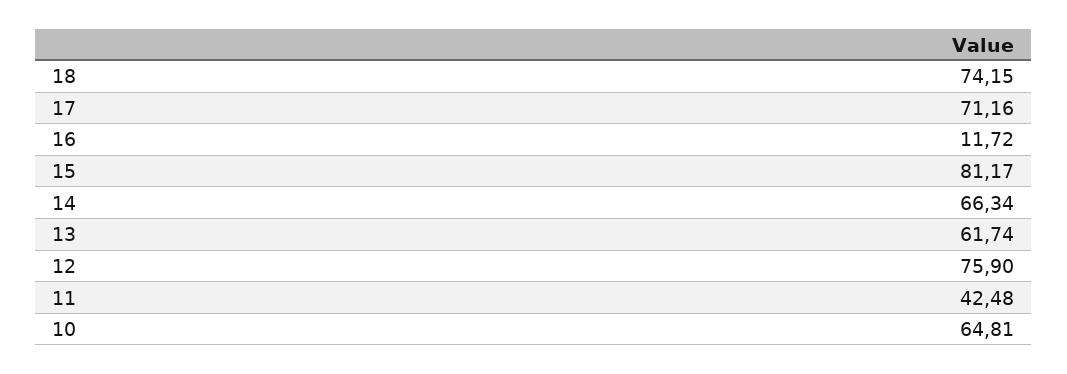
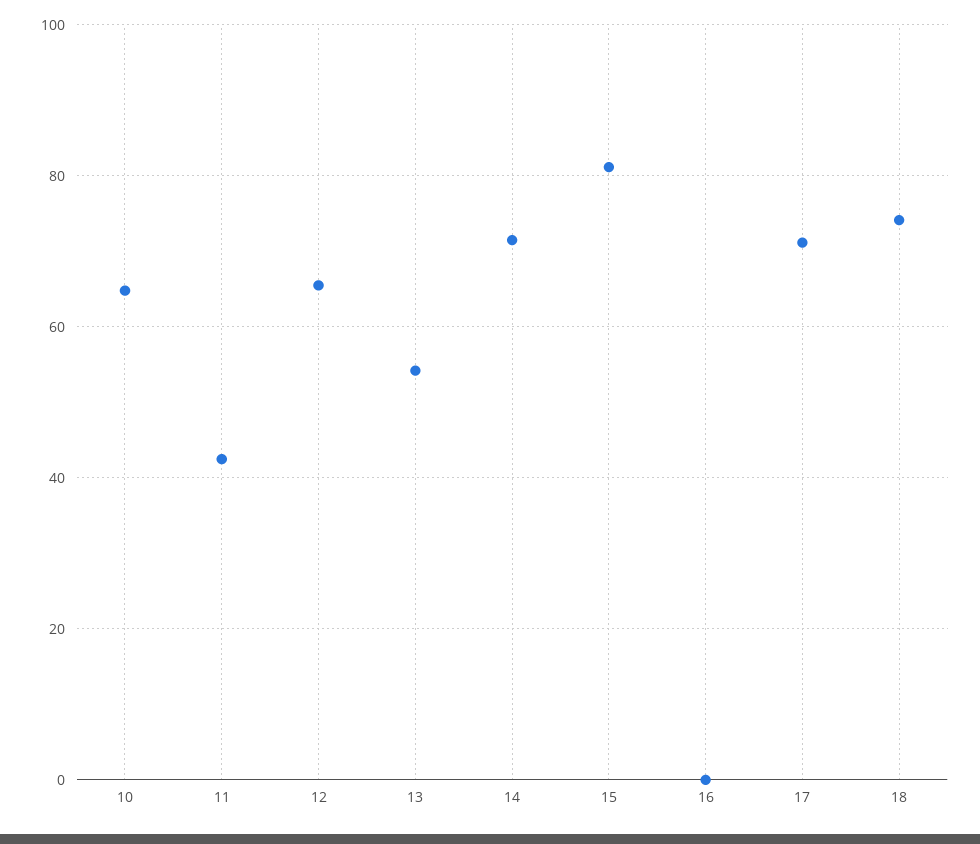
  {
    "18": 74.15,
    "17": 71.16,
-   "16": 11.72,
+   "16": 0,
    "15": 81.17,
-   "14": 66.34,
+   "14": 72,
-   "13": 61.74,
+   "13": 54,
-   "12": 75.9,
+   "12": 66,
    "11": 42.48,
    "10": 64.81
  }

